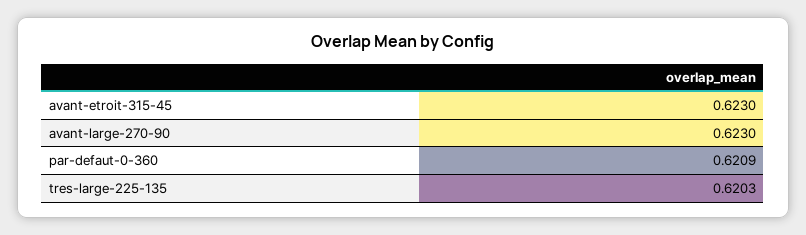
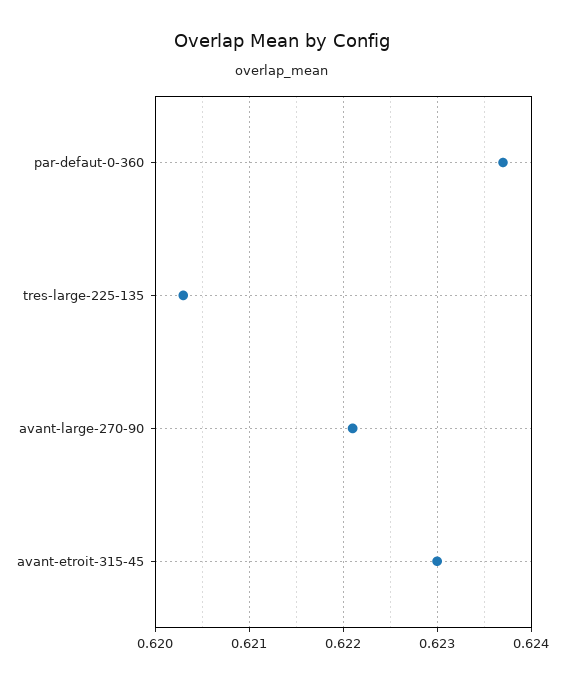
  {
    "avant-etroit-315-45": 0.623,
-   "avant-large-270-90": 0.623,
+   "avant-large-270-90": 0.6221,
-   "par-defaut-0-360": 0.6209,
+   "par-defaut-0-360": 0.6237,
    "tres-large-225-135": 0.6203
  }

